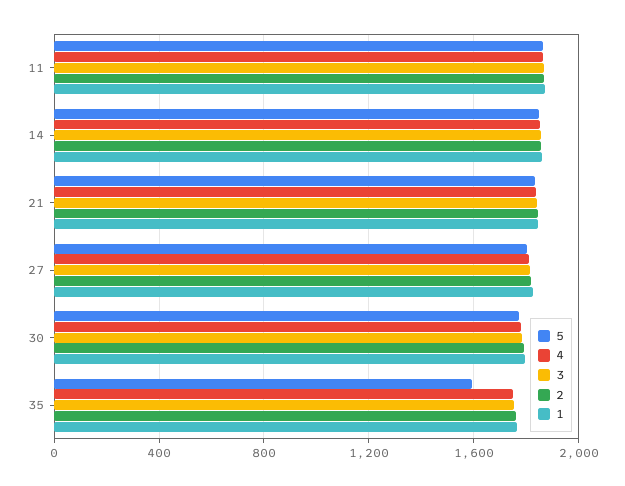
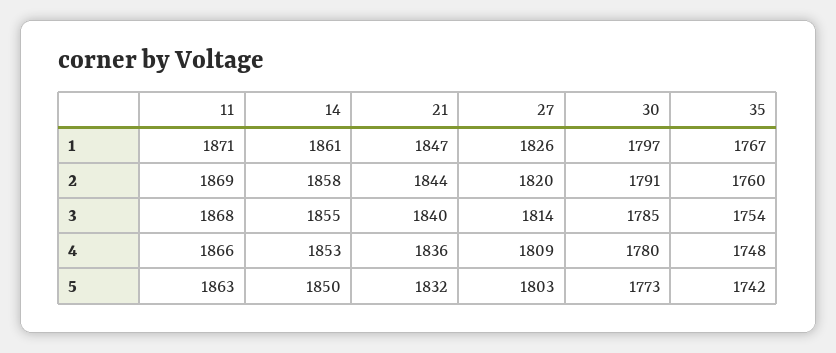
  {
    "5": {
      "11": 1863,
      "14": 1850,
      "21": 1832,
      "27": 1803,
      "30": 1773,
-     "35": 1600
+     "35": 1742
    },
    "4": {
      "11": 1866,
      "14": 1853,
      "21": 1836,
      "27": 1809,
      "30": 1780,
      "35": 1748
    },
    "3": {
      "11": 1868,
      "14": 1855,
      "21": 1840,
      "27": 1814,
      "30": 1785,
      "35": 1754
    },
    "2": {
      "11": 1869,
      "14": 1858,
      "21": 1844,
      "27": 1820,
      "30": 1791,
      "35": 1760
    },
    "1": {
      "11": 1871,
      "14": 1861,
      "21": 1847,
      "27": 1826,
      "30": 1797,
      "35": 1767
    }
  }

